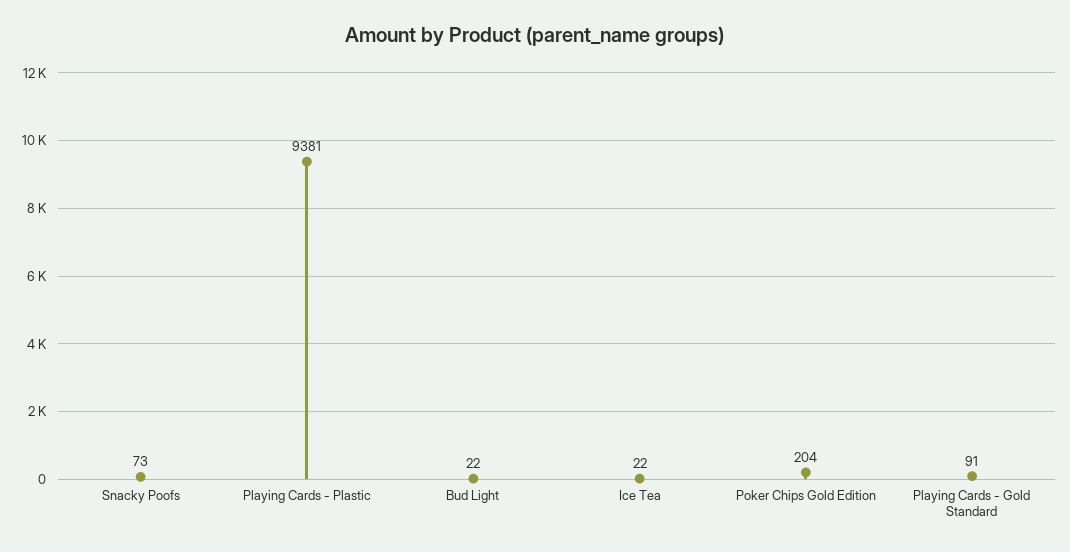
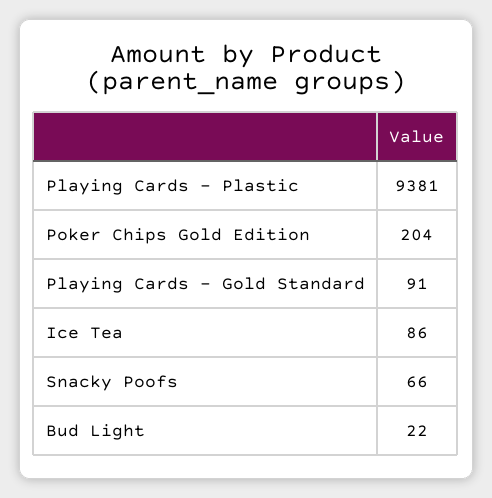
  {
-   "Snacky Poofs": 73,
+   "Snacky Poofs": 66,
    "Playing Cards - Plastic": 9381,
    "Bud Light": 22,
-   "Ice Tea": 22,
+   "Ice Tea": 86,
    "Poker Chips Gold Edition": 204,
    "Playing Cards - Gold Standard": 91
  }

